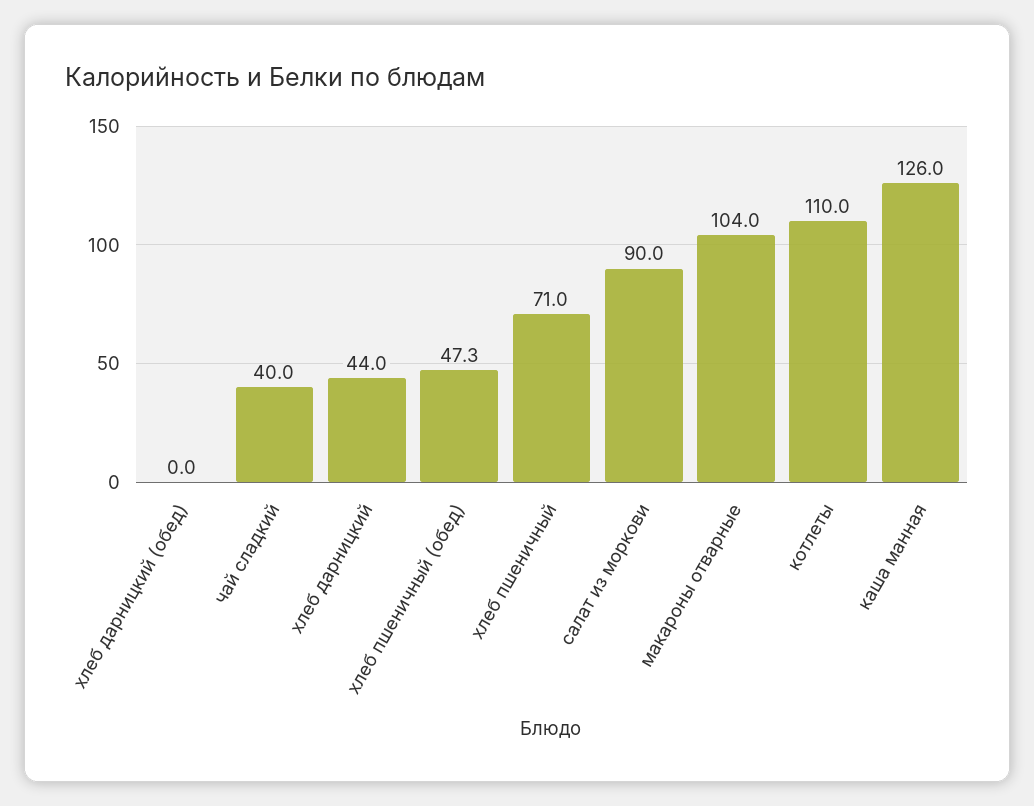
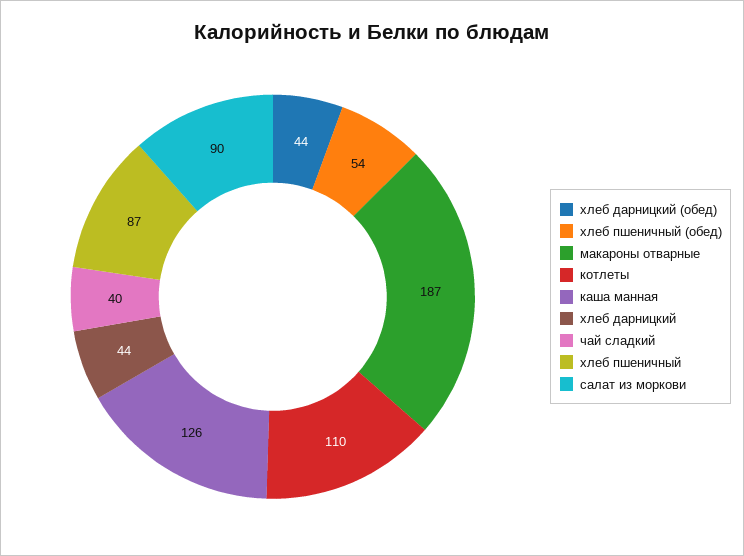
  {
-   "хлеб дарницкий (обед)": 0,
+   "хлеб дарницкий (обед)": 44,
    "чай сладкий": 40,
    "хлеб дарницкий": 44,
-   "хлеб пшеничный (обед)": 47.3,
+   "хлеб пшеничный (обед)": 54,
-   "хлеб пшеничный": 71,
+   "хлеб пшеничный": 87,
    "салат из моркови": 90,
-   "макароны отварные": 104,
+   "макароны отварные": 187,
    "котлеты": 110,
    "каша манная": 126
  }

